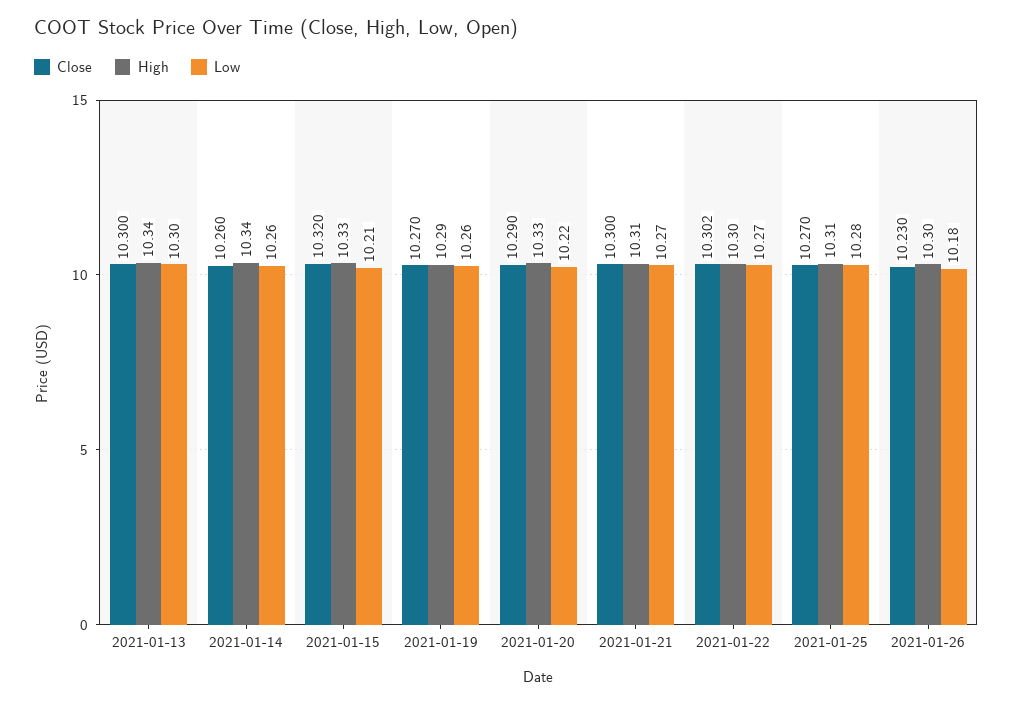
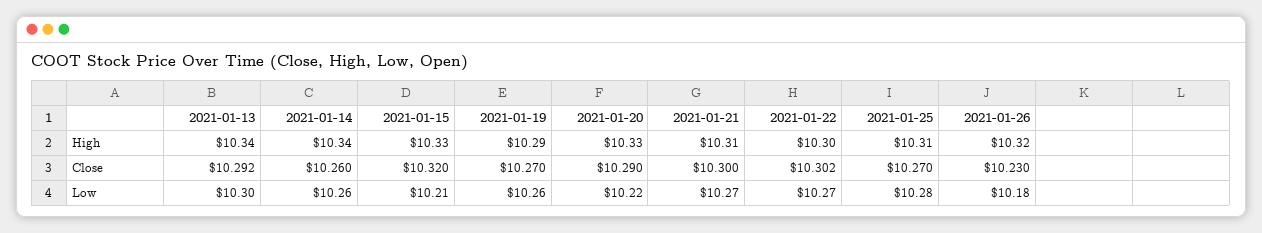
  {
    "Close": {
-     "2021-01-13": 10.3,
+     "2021-01-13": 10.292,
      "2021-01-14": 10.26,
      "2021-01-15": 10.32,
      "2021-01-19": 10.27,
      "2021-01-20": 10.29,
      "2021-01-21": 10.3,
      "2021-01-22": 10.302,
      "2021-01-25": 10.27,
      "2021-01-26": 10.23
    },
    "High": {
      "2021-01-13": 10.34,
      "2021-01-14": 10.34,
      "2021-01-15": 10.33,
      "2021-01-19": 10.29,
      "2021-01-20": 10.33,
      "2021-01-21": 10.31,
      "2021-01-22": 10.3,
      "2021-01-25": 10.31,
-     "2021-01-26": 10.3
+     "2021-01-26": 10.32
    },
    "Low": {
      "2021-01-13": 10.3,
      "2021-01-14": 10.26,
      "2021-01-15": 10.21,
      "2021-01-19": 10.26,
      "2021-01-20": 10.22,
      "2021-01-21": 10.27,
      "2021-01-22": 10.27,
      "2021-01-25": 10.28,
      "2021-01-26": 10.18
    }
  }

